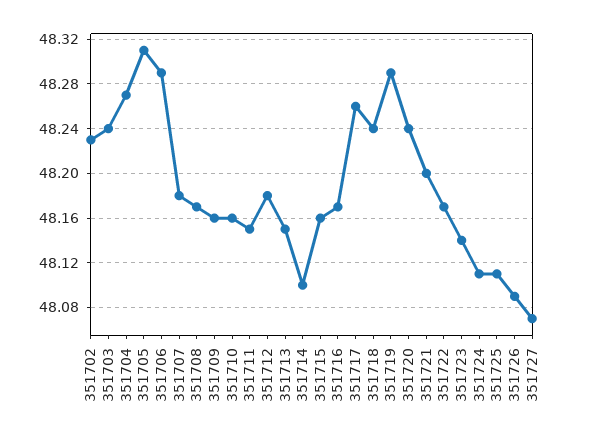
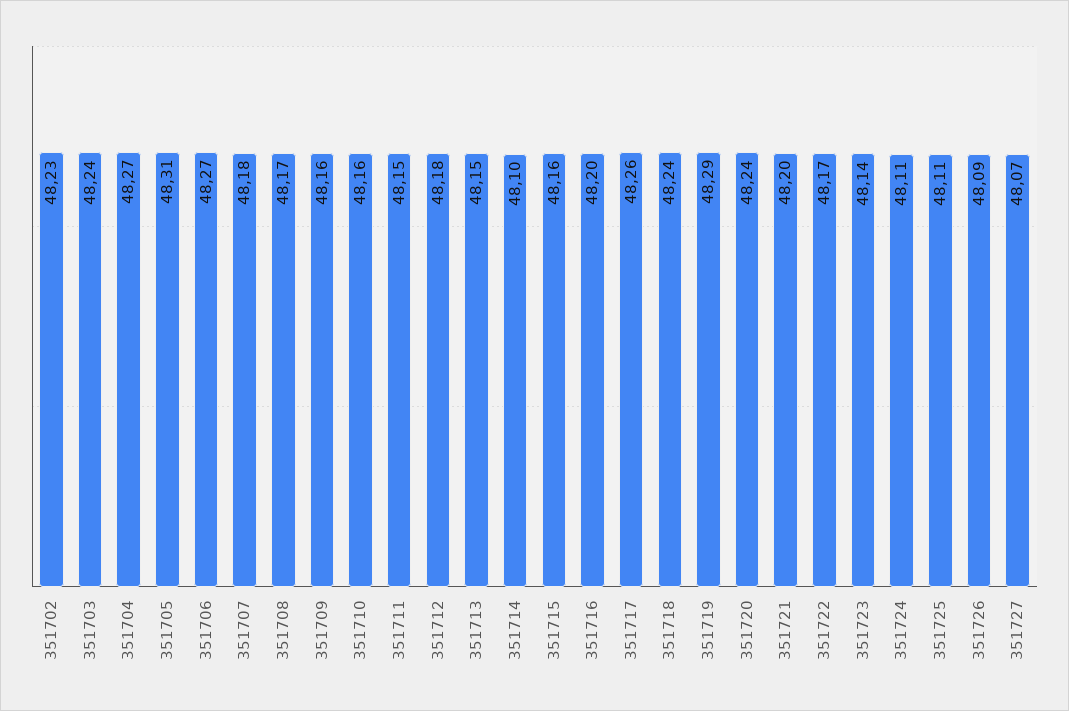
  {
    "351702": 48.23,
    "351703": 48.24,
    "351704": 48.27,
    "351705": 48.31,
-   "351706": 48.29,
+   "351706": 48.27,
    "351707": 48.18,
    "351708": 48.17,
    "351709": 48.16,
    "351710": 48.16,
    "351711": 48.15,
    "351712": 48.18,
    "351713": 48.15,
    "351714": 48.1,
    "351715": 48.16,
-   "351716": 48.17,
+   "351716": 48.2,
    "351717": 48.26,
    "351718": 48.24,
    "351719": 48.29,
    "351720": 48.24,
    "351721": 48.2,
    "351722": 48.17,
    "351723": 48.14,
    "351724": 48.11,
    "351725": 48.11,
    "351726": 48.09,
    "351727": 48.07
  }

